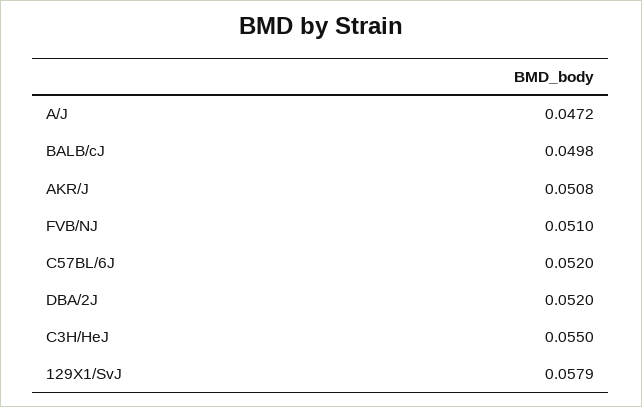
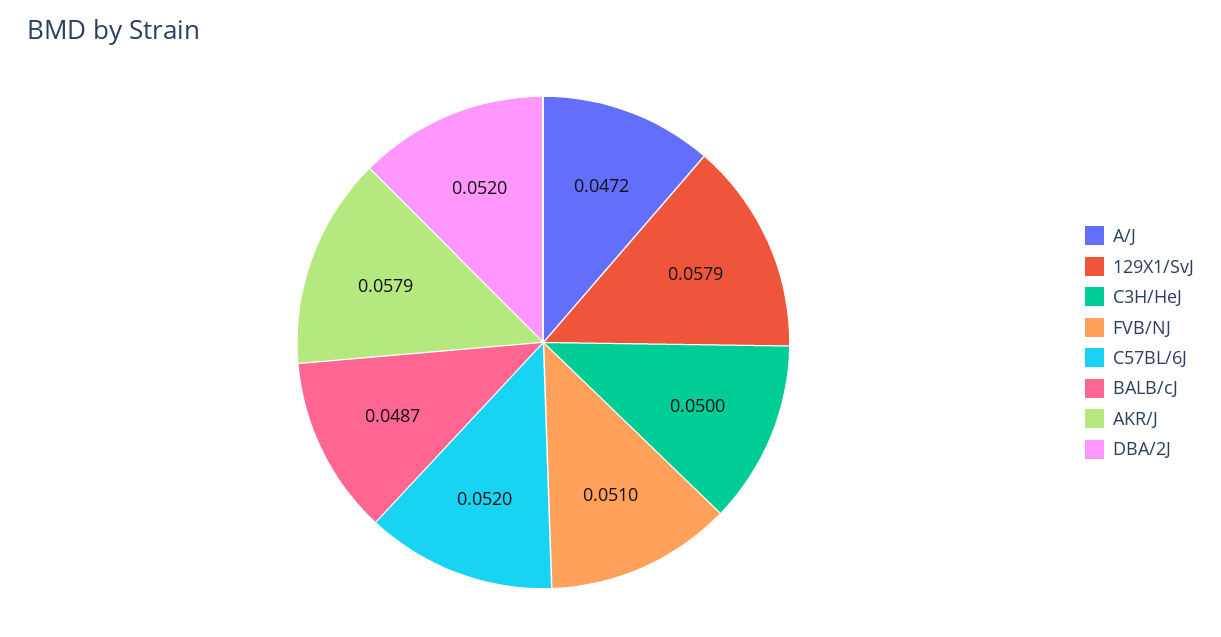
  {
    "A/J": 0.0472,
-   "BALB/cJ": 0.0498,
+   "BALB/cJ": 0.0487,
-   "AKR/J": 0.0508,
+   "AKR/J": 0.0579,
    "FVB/NJ": 0.051,
    "C57BL/6J": 0.052,
    "DBA/2J": 0.052,
-   "C3H/HeJ": 0.055,
+   "C3H/HeJ": 0.05,
    "129X1/SvJ": 0.0579
  }

